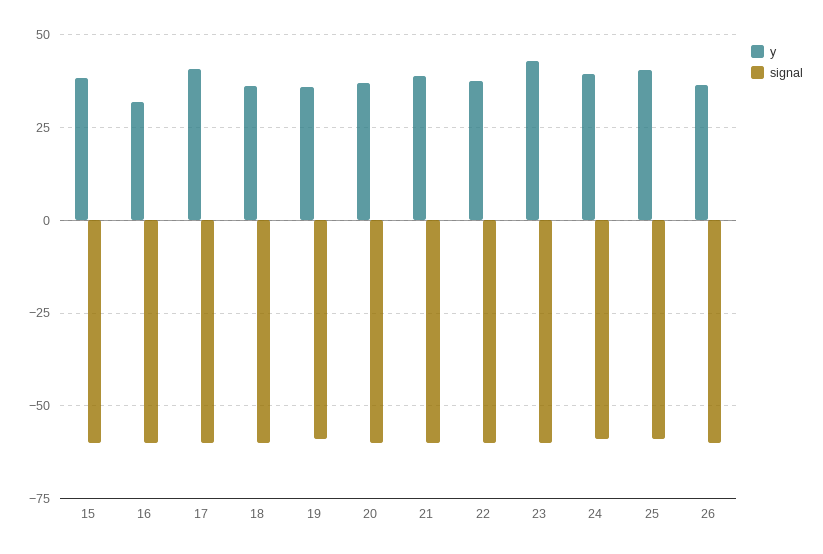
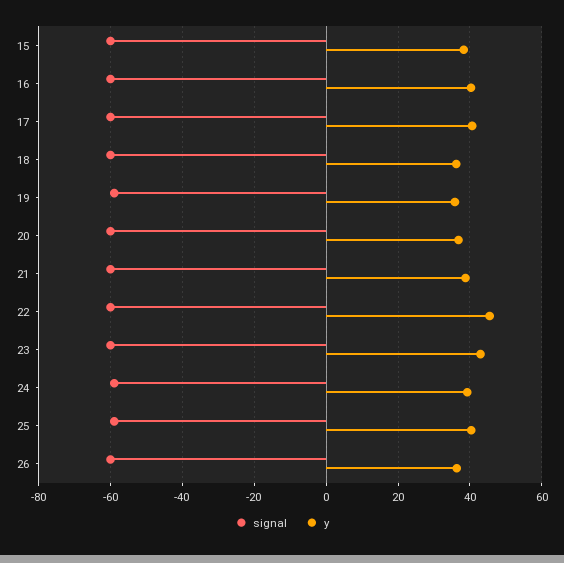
  {
    "y": {
      "15": 38,
-     "16": 32.5,
+     "16": 40,
      "17": 40,
      "18": 36,
      "19": 36,
      "20": 36,
      "21": 38,
-     "22": 37.5,
+     "22": 46,
      "23": 42,
      "24": 40,
      "25": 40,
      "26": 36
    },
    "signal": {
      "15": -60,
      "16": -60,
      "17": -60,
      "18": -60,
      "19": -60,
      "20": -60,
      "21": -60,
      "22": -60,
      "23": -60,
      "24": -60,
      "25": -60,
      "26": -60
    }
  }

